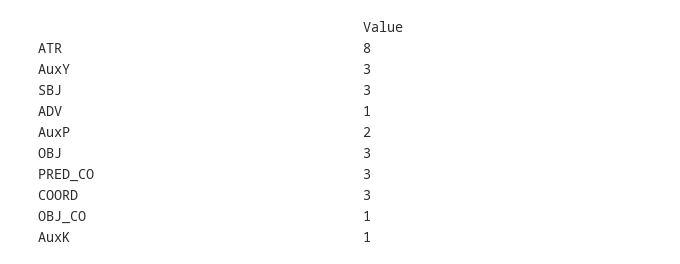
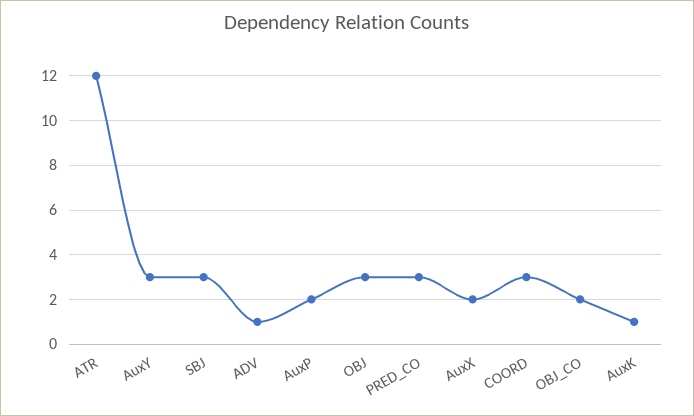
  {
-   "ATR": 8,
+   "ATR": 12,
    "AuxY": 3,
    "SBJ": 3,
    "ADV": 1,
    "AuxP": 2,
    "OBJ": 3,
    "PRED_CO": 3,
    "COORD": 3,
-   "OBJ_CO": 1,
+   "OBJ_CO": 2,
-   "AuxK": 1
+   "AuxK": 1,
+   "AuxX": 2
  }

